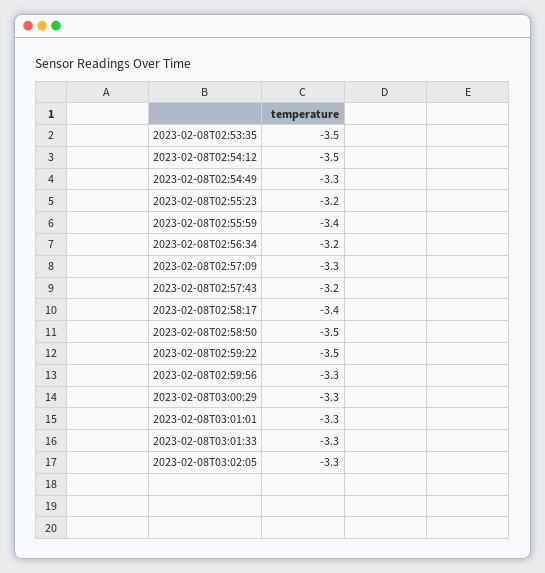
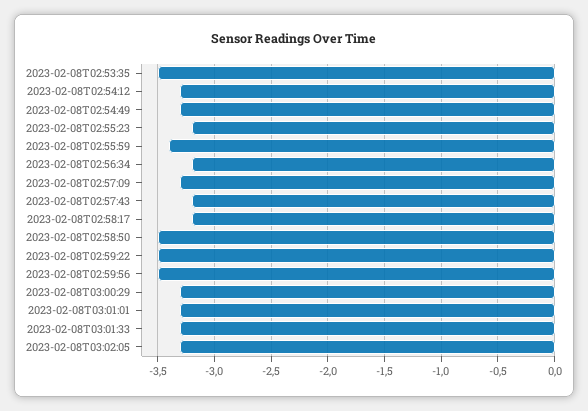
  {
    "2023-02-08T02:53:35": -3.5,
-   "2023-02-08T02:54:12": -3.5,
+   "2023-02-08T02:54:12": -3.3,
    "2023-02-08T02:54:49": -3.3,
    "2023-02-08T02:55:23": -3.2,
    "2023-02-08T02:55:59": -3.4,
    "2023-02-08T02:56:34": -3.2,
    "2023-02-08T02:57:09": -3.3,
    "2023-02-08T02:57:43": -3.2,
-   "2023-02-08T02:58:17": -3.4,
+   "2023-02-08T02:58:17": -3.2,
    "2023-02-08T02:58:50": -3.5,
    "2023-02-08T02:59:22": -3.5,
-   "2023-02-08T02:59:56": -3.3,
+   "2023-02-08T02:59:56": -3.5,
    "2023-02-08T03:00:29": -3.3,
    "2023-02-08T03:01:01": -3.3,
    "2023-02-08T03:01:33": -3.3,
    "2023-02-08T03:02:05": -3.3
  }

